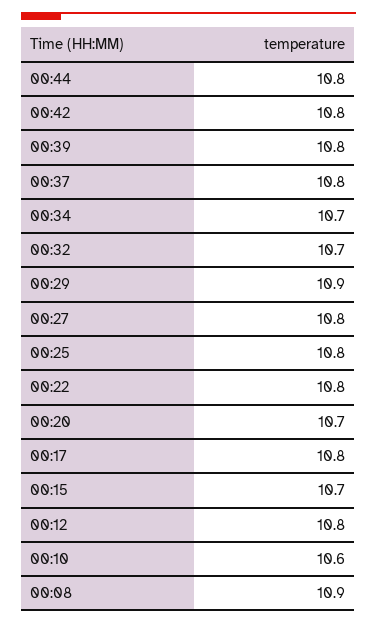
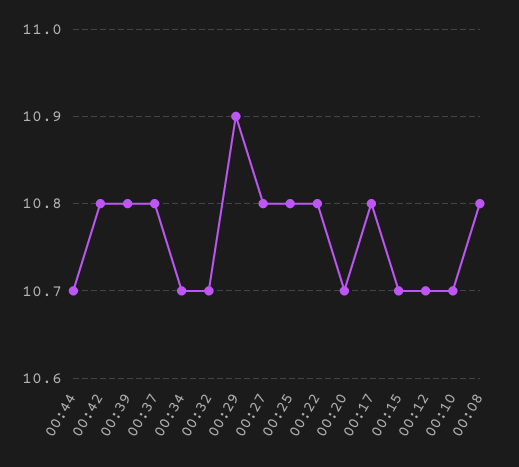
  {
-   "00:44": 10.8,
+   "00:44": 10.7,
    "00:42": 10.8,
    "00:39": 10.8,
    "00:37": 10.8,
    "00:34": 10.7,
    "00:32": 10.7,
    "00:29": 10.9,
    "00:27": 10.8,
    "00:25": 10.8,
    "00:22": 10.8,
    "00:20": 10.7,
    "00:17": 10.8,
    "00:15": 10.7,
-   "00:12": 10.8,
+   "00:12": 10.7,
-   "00:10": 10.6,
+   "00:10": 10.7,
-   "00:08": 10.9
+   "00:08": 10.8
  }

